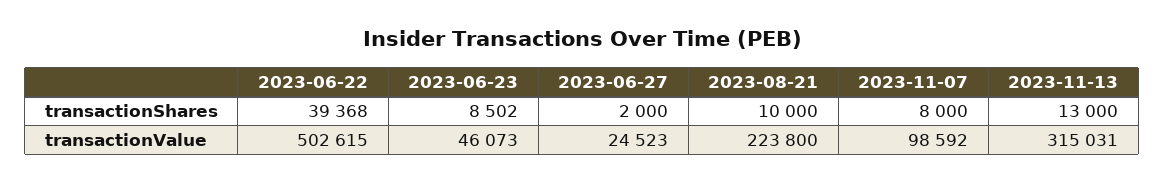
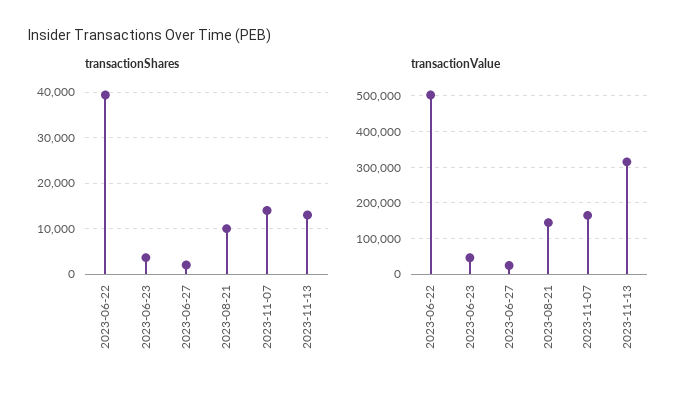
  {
    "transactionShares": {
      "2023-06-22": 39368,
-     "2023-06-23": 8502,
+     "2023-06-23": 4000,
      "2023-06-27": 2000,
      "2023-08-21": 10000,
-     "2023-11-07": 8000,
+     "2023-11-07": 14000,
      "2023-11-13": 13000
    },
    "transactionValue": {
      "2023-06-22": 502615,
      "2023-06-23": 46073,
      "2023-06-27": 24523,
-     "2023-08-21": 223800,
+     "2023-08-21": 140000,
-     "2023-11-07": 98592,
+     "2023-11-07": 160000,
      "2023-11-13": 315031
    }
  }

